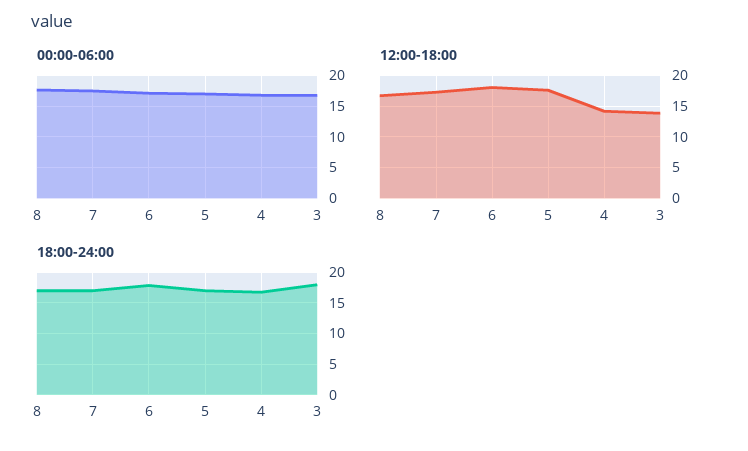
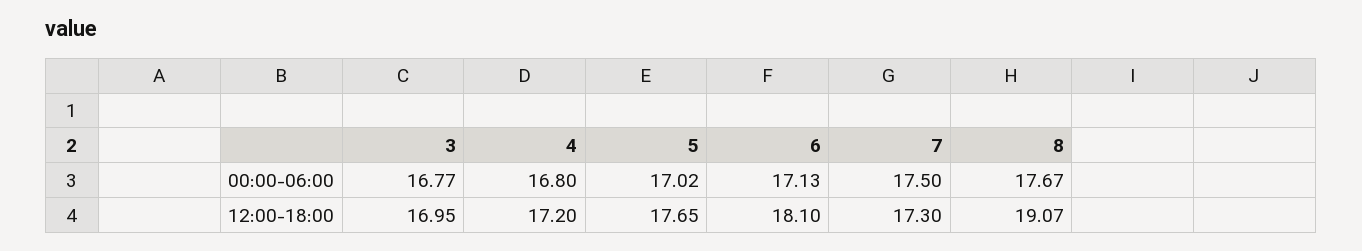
  {
    "00:00-06:00": {
      "8": 17.67,
      "7": 17.5,
      "6": 17.13,
      "5": 17.02,
      "4": 16.8,
      "3": 16.77
    },
    "12:00-18:00": {
-     "8": 17,
+     "8": 19.07,
      "7": 17.3,
      "6": 18.1,
      "5": 17.65,
-     "4": 14,
+     "4": 17.2,
-     "3": 14
+     "3": 16.95
-   },
+   }
-   "18:00-24:00": {
-     "8": 17,
-     "7": 17,
-     "6": 18,
-     "5": 17,
-     "4": 17,
-     "3": 18
-   }
  }

